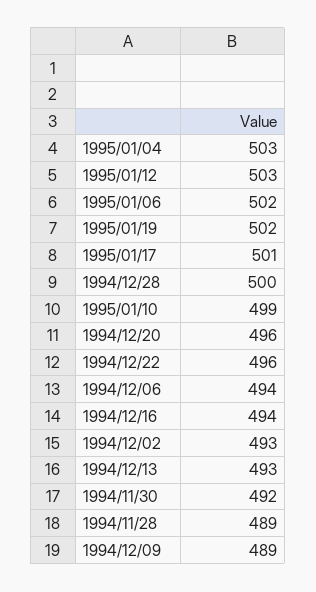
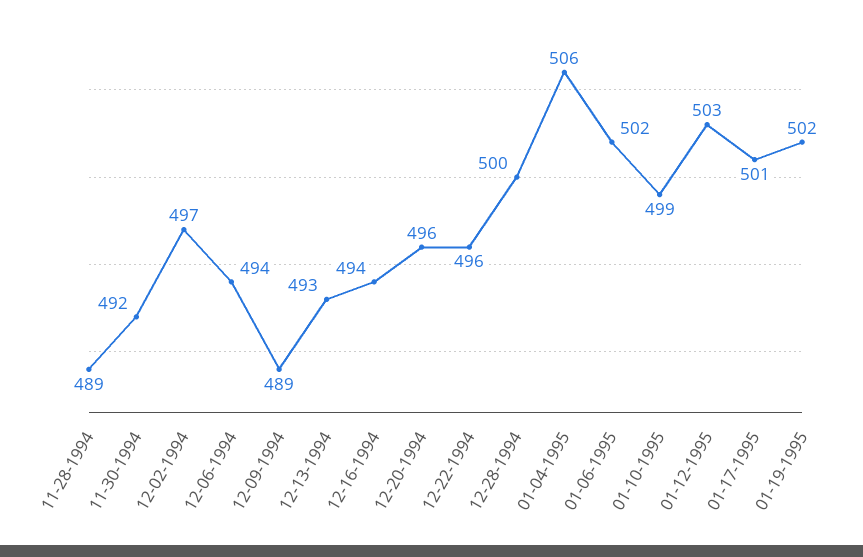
  {
-   "1995/01/04": 503,
+   "1995/01/04": 506,
    "1995/01/12": 503,
    "1995/01/06": 502,
    "1995/01/19": 502,
    "1995/01/17": 501,
    "1994/12/28": 500,
    "1995/01/10": 499,
    "1994/12/20": 496,
    "1994/12/22": 496,
    "1994/12/06": 494,
    "1994/12/16": 494,
-   "1994/12/02": 493,
+   "1994/12/02": 497,
    "1994/12/13": 493,
    "1994/11/30": 492,
    "1994/11/28": 489,
    "1994/12/09": 489
  }

